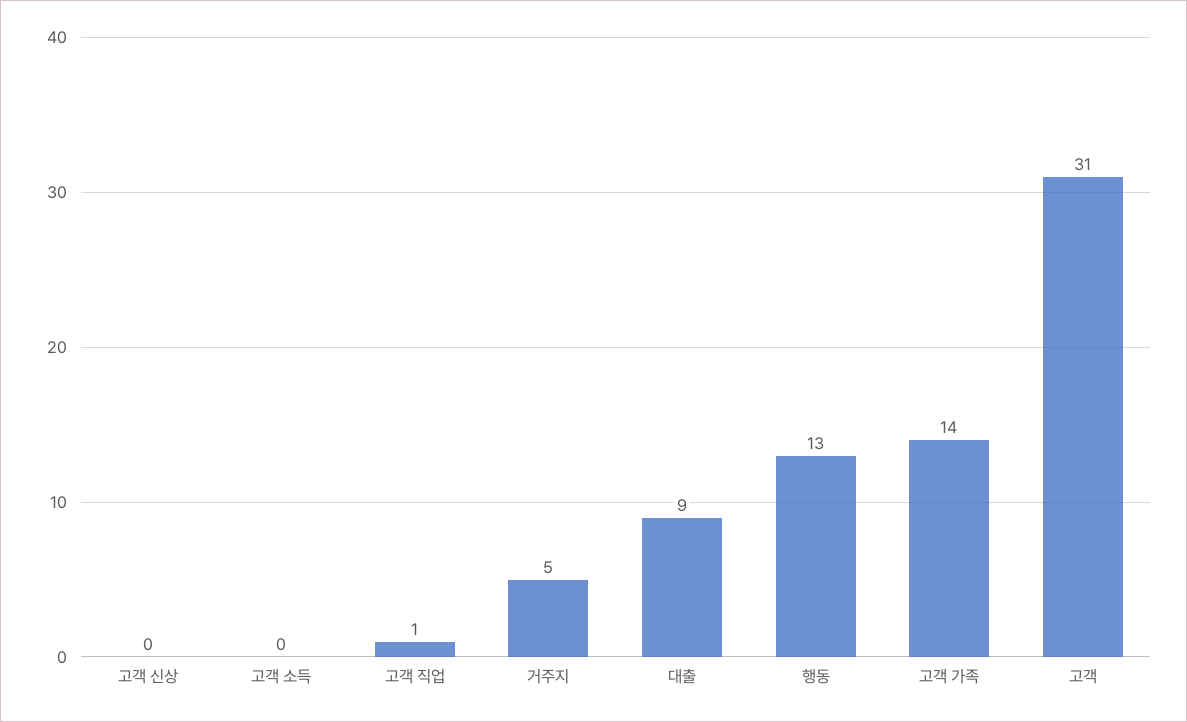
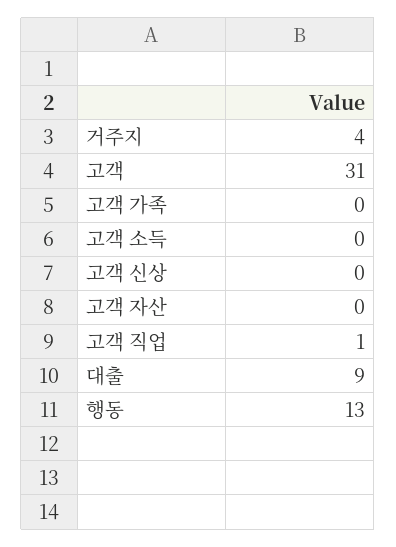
  {
    "고객 신상": 0,
    "고객 소득": 0,
    "고객 직업": 1,
-   "거주지": 5,
+   "거주지": 4,
    "대출": 9,
    "행동": 13,
-   "고객 가족": 14,
+   "고객 가족": 0,
-   "고객": 31
+   "고객": 31,
+   "고객 자산": 0
  }

